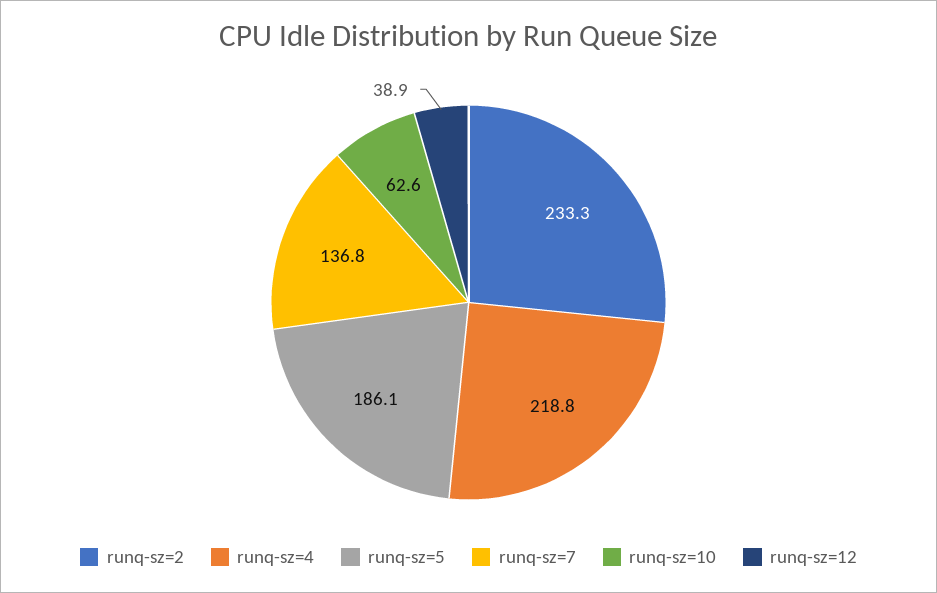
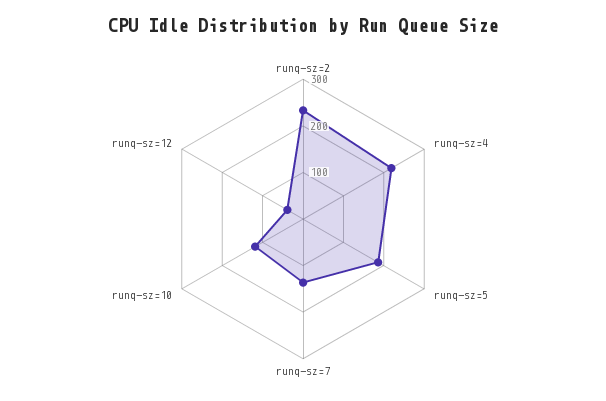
  {
    "runq-sz=2": 233.3,
    "runq-sz=4": 218.8,
    "runq-sz=5": 186.1,
    "runq-sz=7": 136.8,
-   "runq-sz=10": 62.6,
+   "runq-sz=10": 120,
    "runq-sz=12": 38.9
  }

